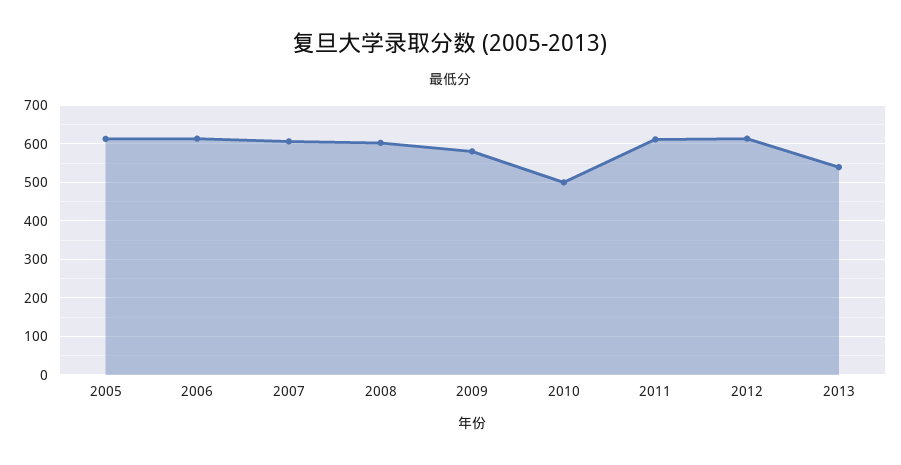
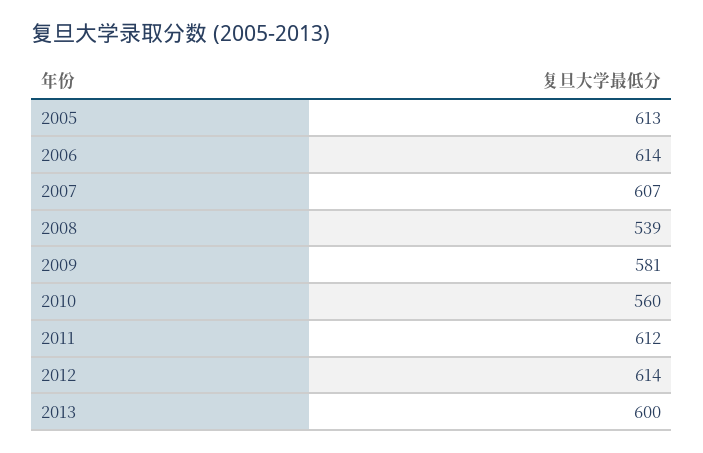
  {
    "2005": 613,
    "2006": 614,
    "2007": 607,
-   "2008": 600,
+   "2008": 539,
    "2009": 581,
-   "2010": 500,
+   "2010": 560,
    "2011": 612,
    "2012": 614,
-   "2013": 540
+   "2013": 600
  }

